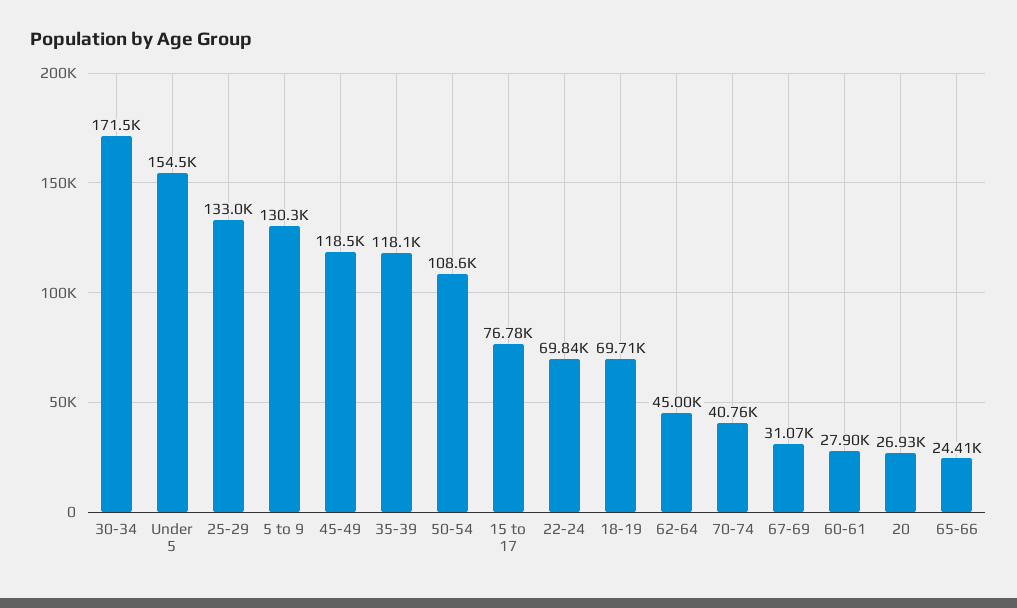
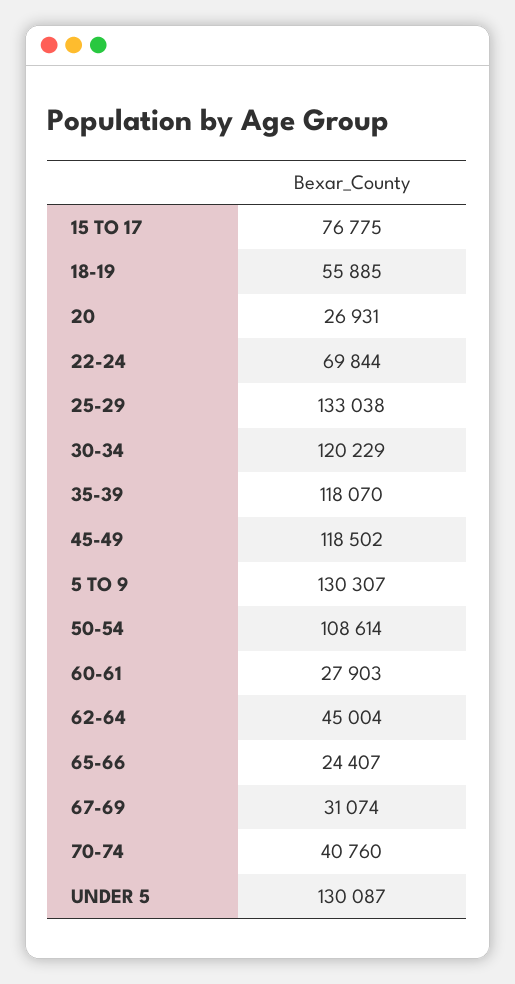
  {
-   "30-34": 171500,
+   "30-34": 120229,
-   "Under 5": 154500,
+   "Under 5": 130087,
    "25-29": 133038,
    "5 to 9": 130307,
    "45-49": 118502,
    "35-39": 118070,
    "50-54": 108614,
    "15 to 17": 76775,
    "22-24": 69844,
-   "18-19": 69710,
+   "18-19": 55885,
    "62-64": 45004,
    "70-74": 40760,
    "67-69": 31074,
    "60-61": 27903,
    "20": 26931,
    "65-66": 24407
  }

